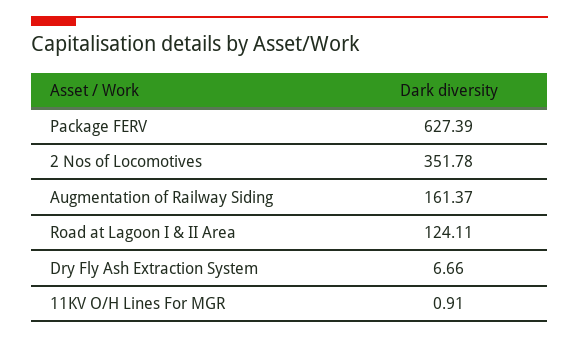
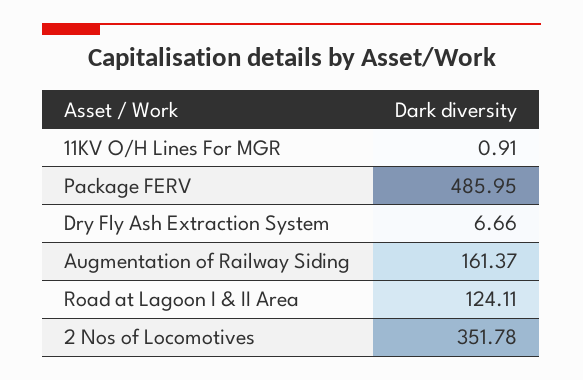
  {
-   "Package FERV": 627.39,
+   "Package FERV": 485.95,
    "2 Nos of Locomotives": 351.78,
    "Augmentation of Railway Siding": 161.37,
    "Road at Lagoon I & II Area": 124.11,
    "Dry Fly Ash Extraction System": 6.66,
    "11KV O/H Lines For MGR": 0.91
  }

